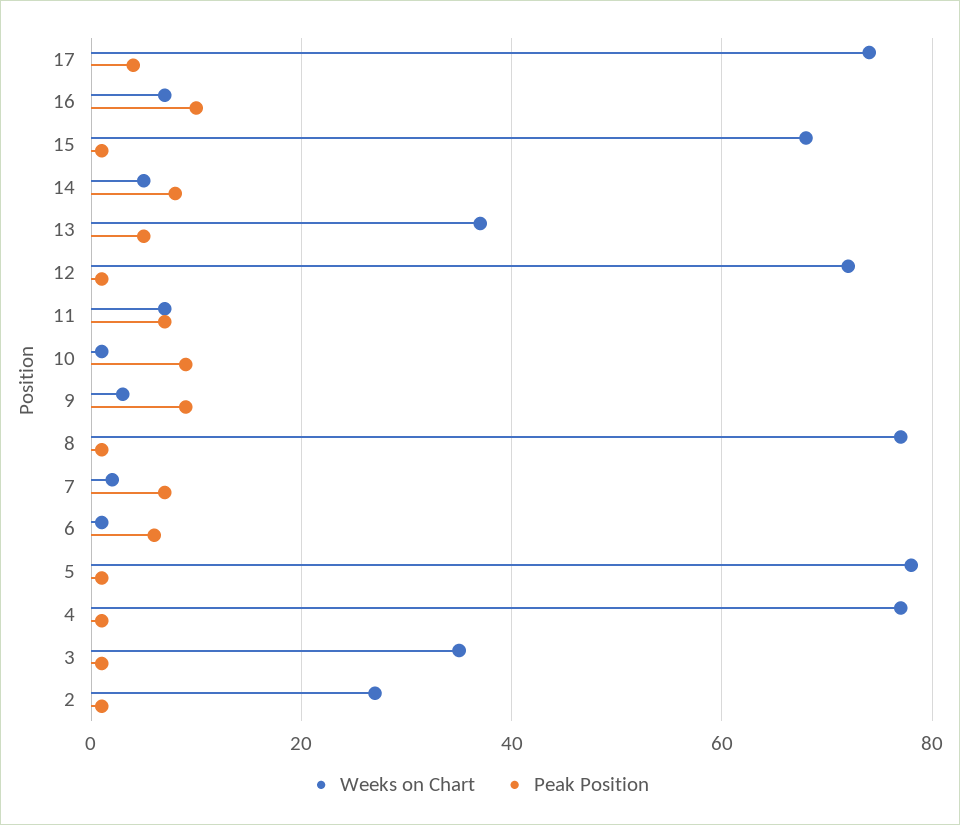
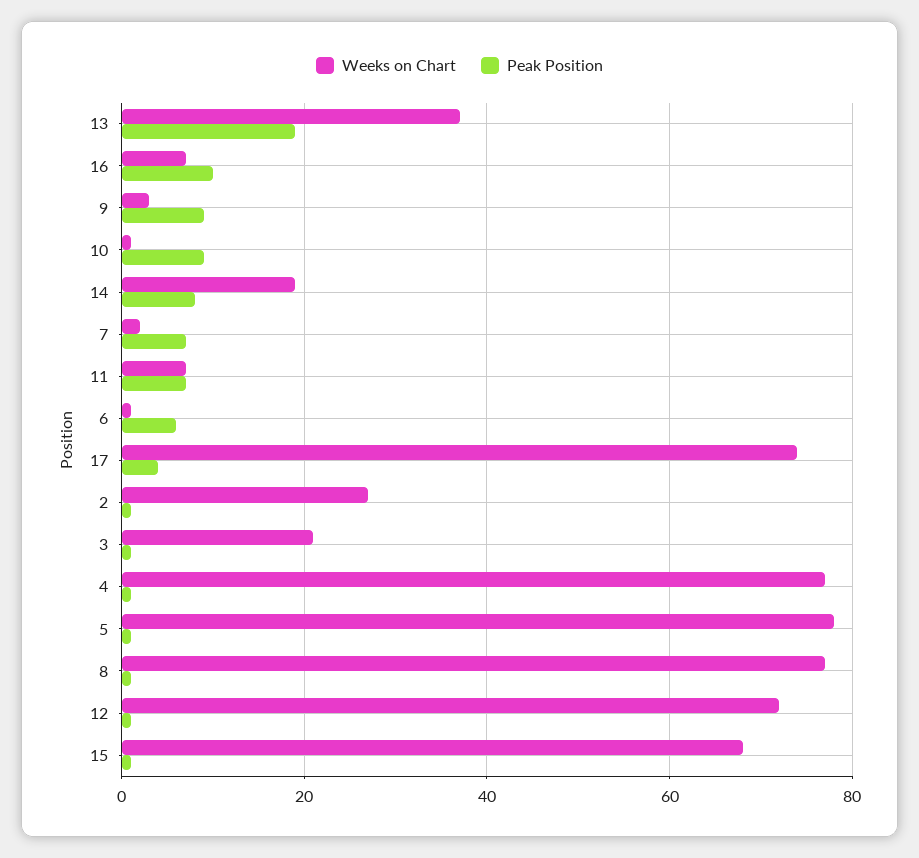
  {
    "Weeks on Chart": {
      "17": 75,
      "16": 5,
      "15": 70,
-     "14": 5,
+     "14": 20,
      "13": 35,
      "12": 70,
      "11": 5,
      "10": 0,
      "9": 5,
      "8": 75,
      "7": 0,
      "6": 0,
      "5": 80,
      "4": 75,
-     "3": 35,
+     "3": 20,
      "2": 25
    },
    "Peak Position": {
      "17": 5,
      "16": 10,
      "15": 0,
      "14": 10,
-     "13": 5,
+     "13": 20,
      "12": 0,
      "11": 5,
      "10": 10,
      "9": 10,
      "8": 0,
      "7": 5,
      "6": 5,
      "5": 0,
      "4": 0,
      "3": 0,
      "2": 0
    }
  }

